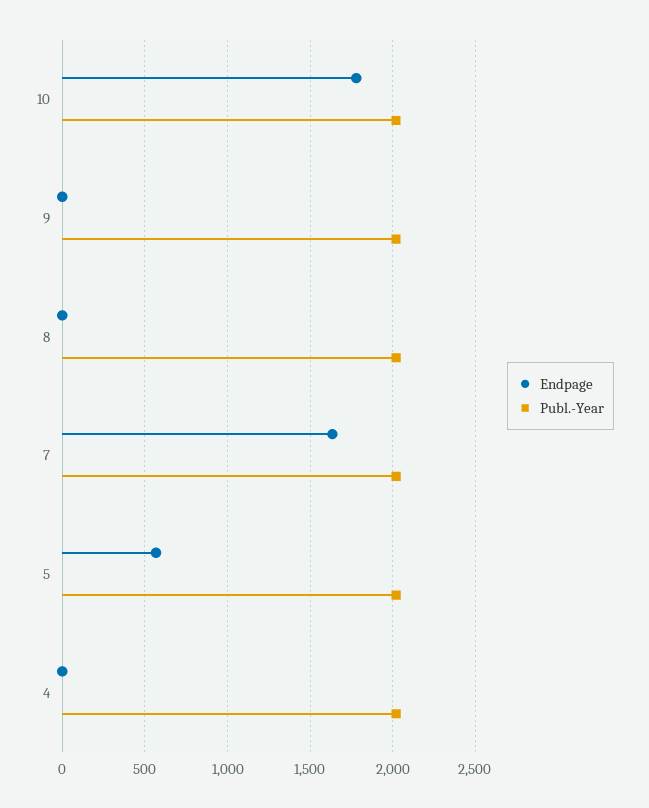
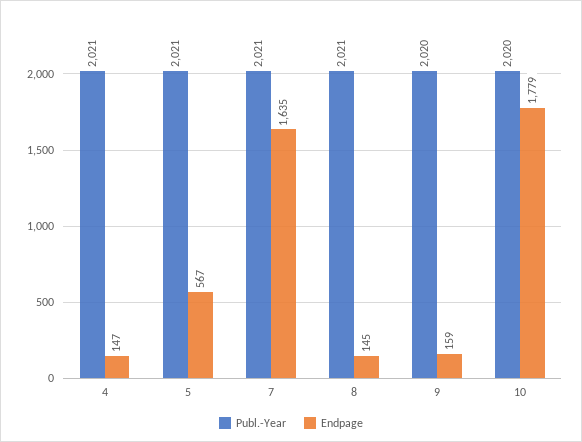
  {
    "Endpage": {
      "10": 1779,
-     "9": 0,
+     "9": 159,
-     "8": 0,
+     "8": 145,
      "7": 1635,
      "5": 567,
-     "4": 0
+     "4": 147
    },
    "Publ.-Year": {
      "10": 2020,
      "9": 2020,
      "8": 2021,
      "7": 2021,
      "5": 2021,
      "4": 2021
    }
  }

